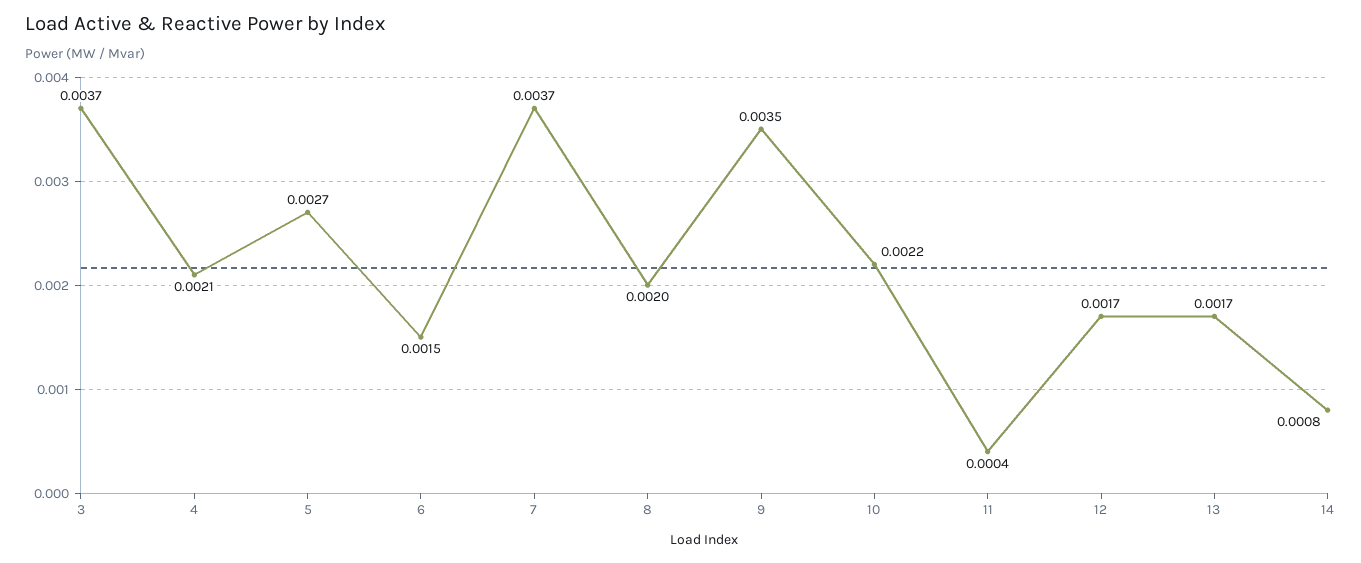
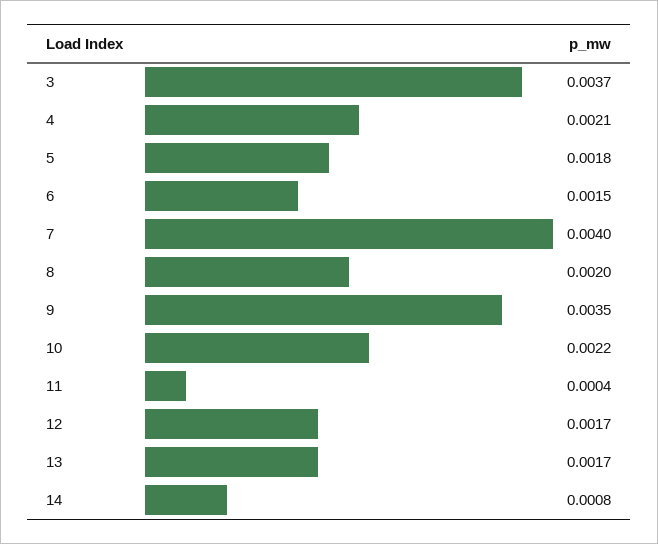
  {
    "3": 0.0037,
    "4": 0.0021,
-   "5": 0.0027,
+   "5": 0.0018,
    "6": 0.0015,
-   "7": 0.0037,
+   "7": 0.004,
    "8": 0.002,
    "9": 0.0035,
    "10": 0.0022,
    "11": 0.0004,
    "12": 0.0017,
    "13": 0.0017,
    "14": 0.0008
  }

